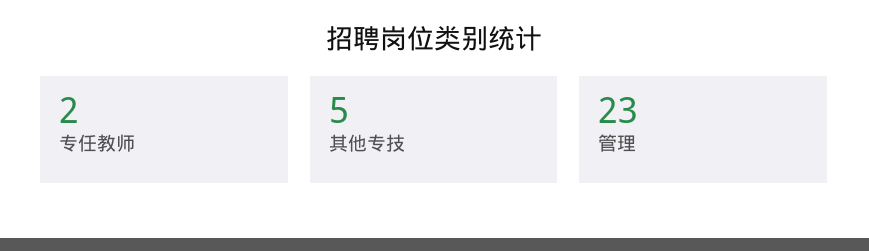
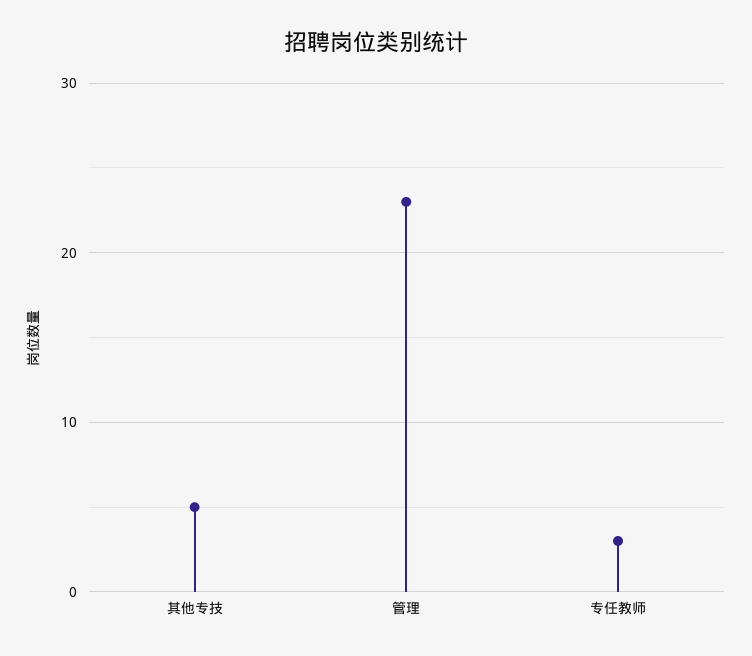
  {
-   "专任教师": 2,
+   "专任教师": 3,
    "其他专技": 5,
    "管理": 23
  }

